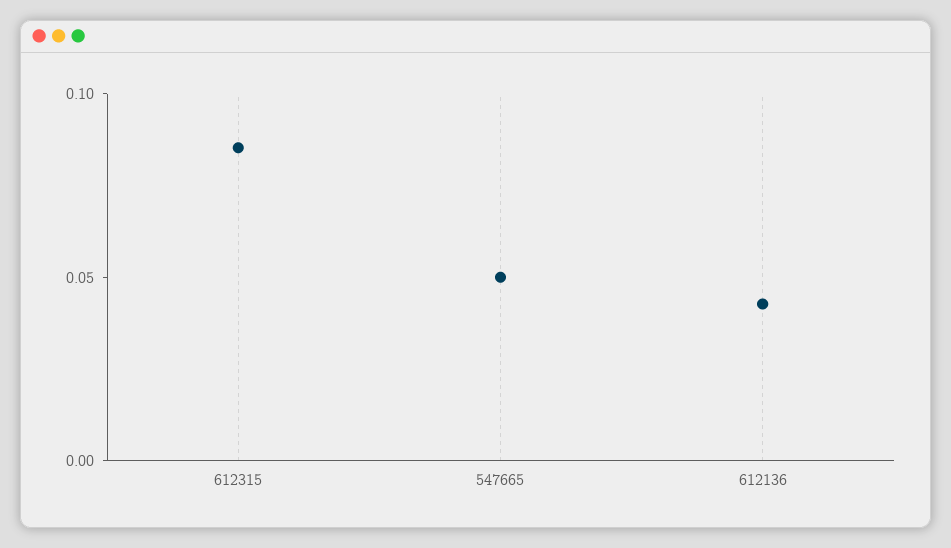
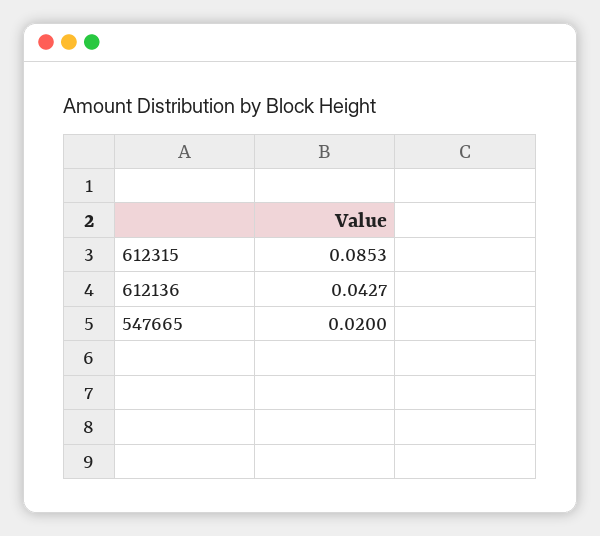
  {
    "612315": 0.0853,
-   "547665": 0.05,
+   "547665": 0.02,
    "612136": 0.0427
  }

